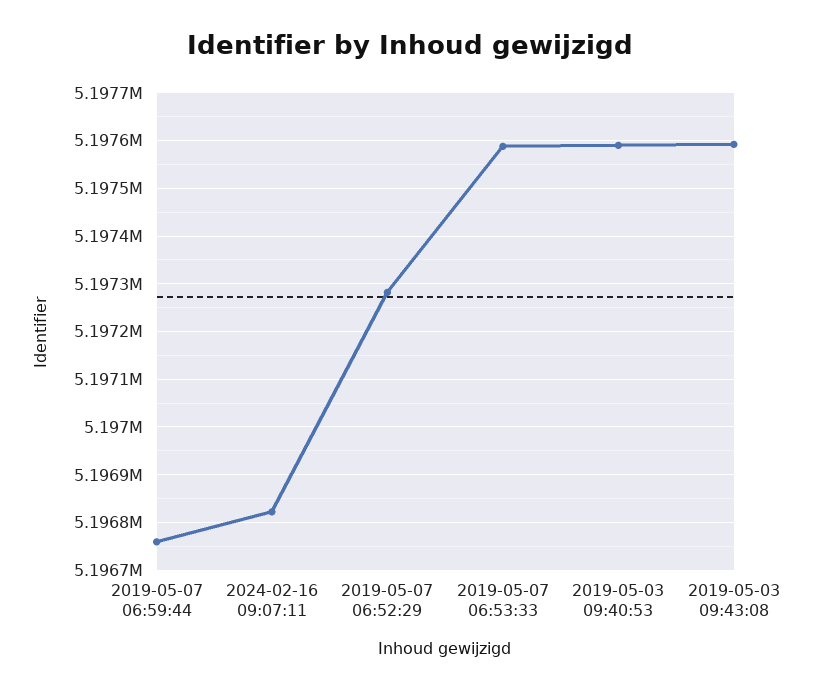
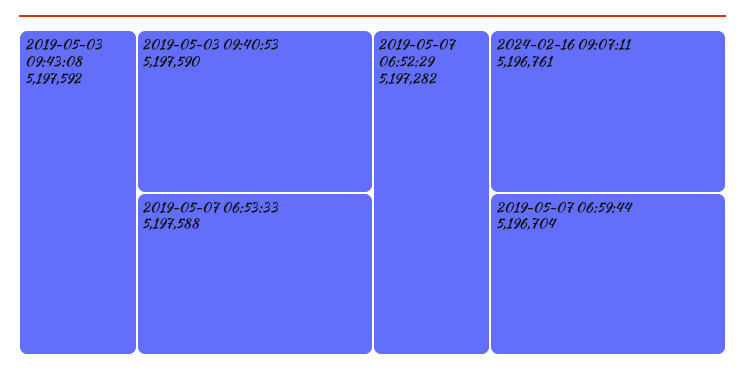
  {
-   "2019-05-07 06:59:44": 5196760,
+   "2019-05-07 06:59:44": 5196704,
-   "2024-02-16 09:07:11": 5196820,
+   "2024-02-16 09:07:11": 5196761,
    "2019-05-07 06:52:29": 5197282,
    "2019-05-07 06:53:33": 5197588,
    "2019-05-03 09:40:53": 5197590,
    "2019-05-03 09:43:08": 5197592
  }

